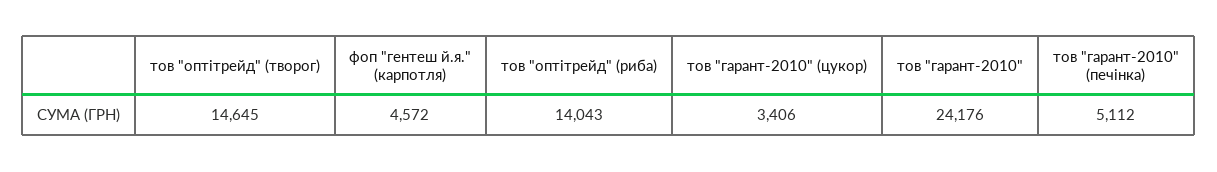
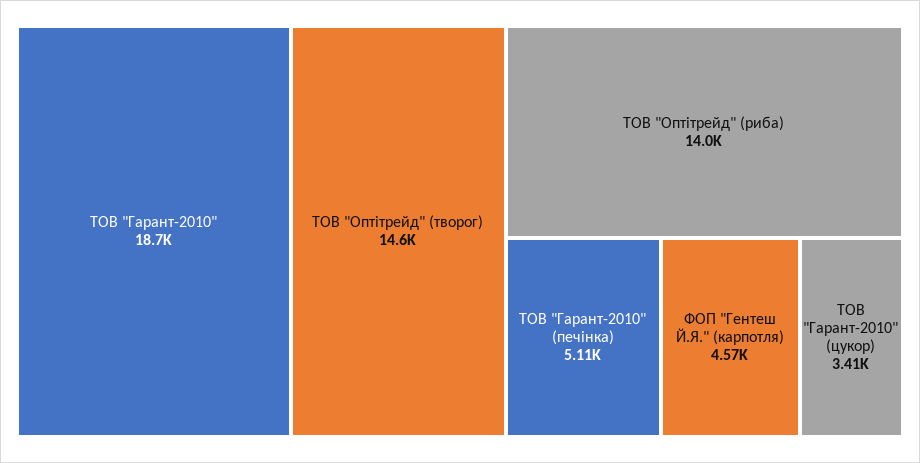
  {
    "тов \"оптітрейд\" (творог)": 14645,
    "фоп \"гентеш й.я.\" (карпотля)": 4572,
    "тов \"оптітрейд\" (риба)": 14043,
    "тов \"гарант-2010\" (цукор)": 3406,
-   "тов \"гарант-2010\"": 24176,
+   "тов \"гарант-2010\"": 18700,
    "тов \"гарант-2010\" (печінка)": 5112
  }

